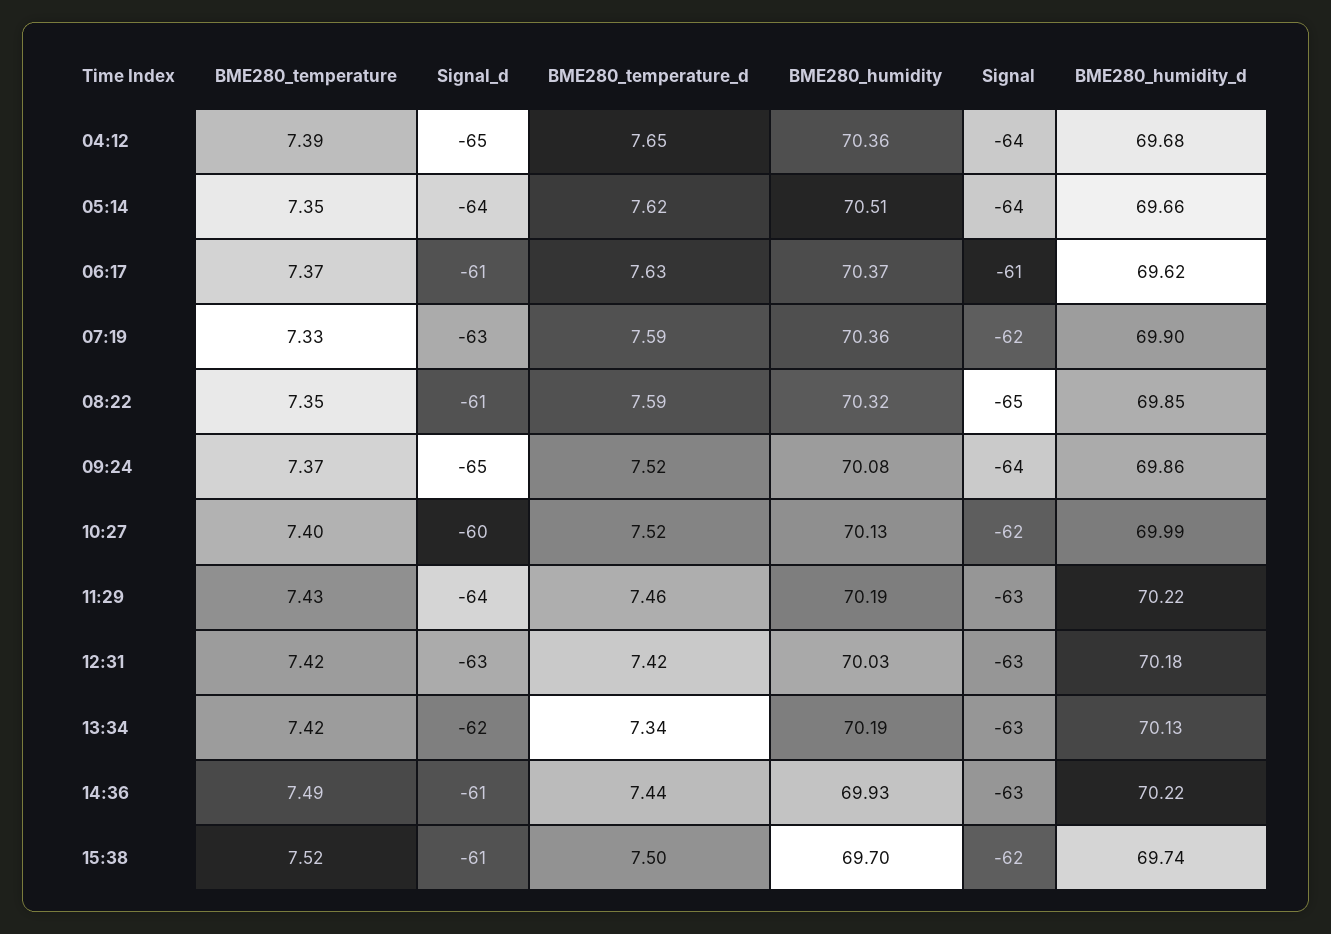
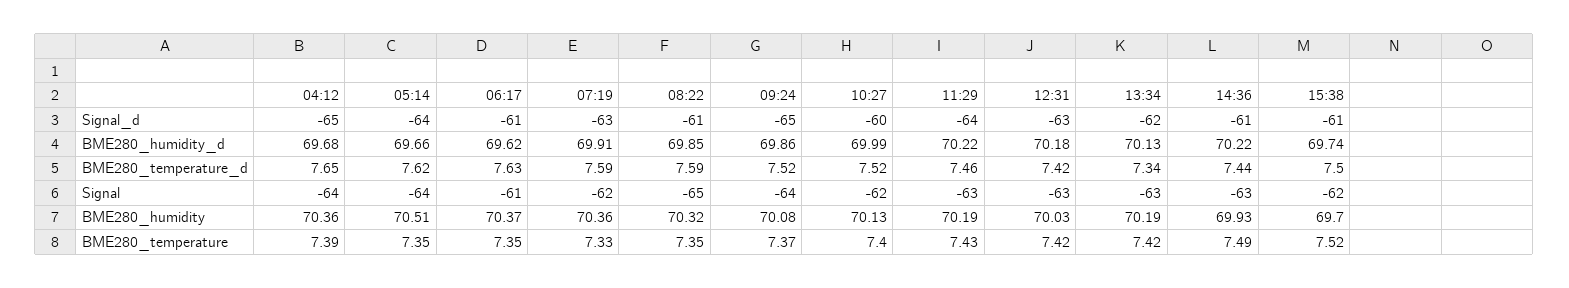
  {
    "BME280_temperature": {
      "04:12": 7.39,
      "05:14": 7.35,
-     "06:17": 7.37,
+     "06:17": 7.35,
      "07:19": 7.33,
      "08:22": 7.35,
      "09:24": 7.37,
      "10:27": 7.4,
      "11:29": 7.43,
      "12:31": 7.42,
      "13:34": 7.42,
      "14:36": 7.49,
      "15:38": 7.52
    },
    "Signal_d": {
      "04:12": -65,
      "05:14": -64,
      "06:17": -61,
      "07:19": -63,
      "08:22": -61,
      "09:24": -65,
      "10:27": -60,
      "11:29": -64,
      "12:31": -63,
      "13:34": -62,
      "14:36": -61,
      "15:38": -61
    },
    "BME280_temperature_d": {
      "04:12": 7.65,
      "05:14": 7.62,
      "06:17": 7.63,
      "07:19": 7.59,
      "08:22": 7.59,
      "09:24": 7.52,
      "10:27": 7.52,
      "11:29": 7.46,
      "12:31": 7.42,
      "13:34": 7.34,
      "14:36": 7.44,
      "15:38": 7.5
    },
    "BME280_humidity": {
      "04:12": 70.36,
      "05:14": 70.51,
      "06:17": 70.37,
      "07:19": 70.36,
      "08:22": 70.32,
      "09:24": 70.08,
      "10:27": 70.13,
      "11:29": 70.19,
      "12:31": 70.03,
      "13:34": 70.19,
      "14:36": 69.93,
      "15:38": 69.7
    },
    "Signal": {
      "04:12": -64,
      "05:14": -64,
      "06:17": -61,
      "07:19": -62,
      "08:22": -65,
      "09:24": -64,
      "10:27": -62,
      "11:29": -63,
      "12:31": -63,
      "13:34": -63,
      "14:36": -63,
      "15:38": -62
    },
    "BME280_humidity_d": {
      "04:12": 69.68,
      "05:14": 69.66,
      "06:17": 69.62,
-     "07:19": 69.9,
+     "07:19": 69.91,
      "08:22": 69.85,
      "09:24": 69.86,
      "10:27": 69.99,
      "11:29": 70.22,
      "12:31": 70.18,
      "13:34": 70.13,
      "14:36": 70.22,
      "15:38": 69.74
    }
  }

